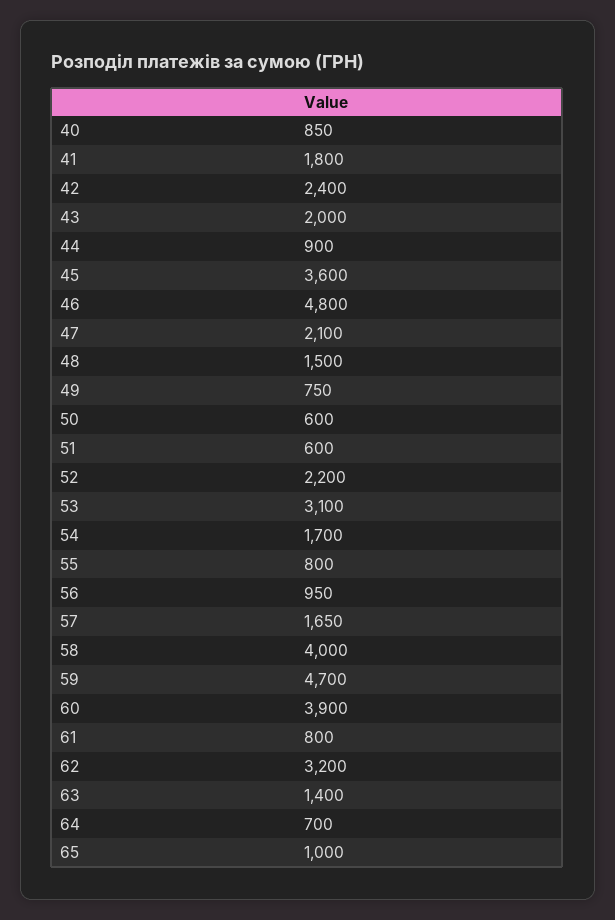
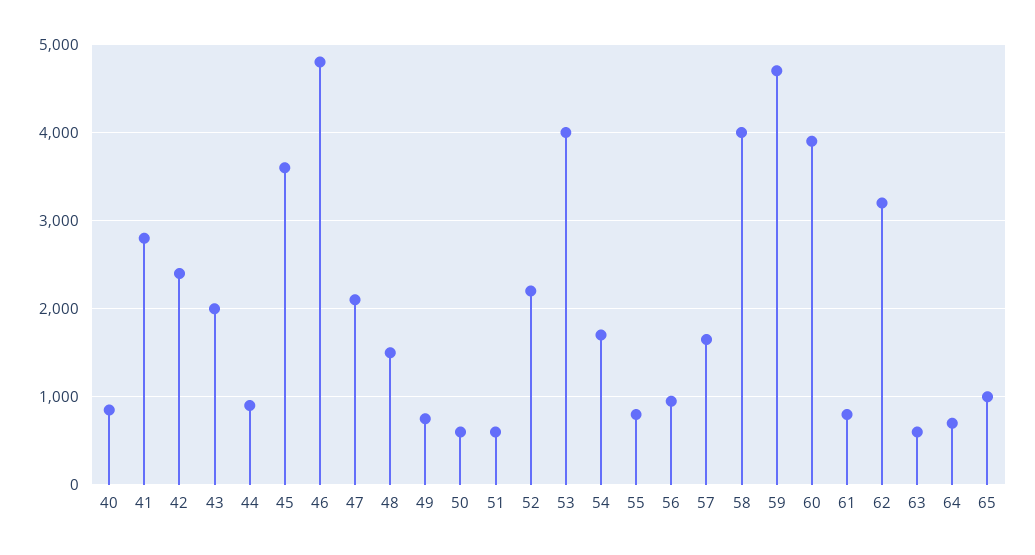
  {
    "40": 850,
-   "41": 1800,
+   "41": 2800,
    "42": 2400,
    "43": 2000,
    "44": 900,
    "45": 3600,
    "46": 4800,
    "47": 2100,
    "48": 1500,
    "49": 750,
    "50": 600,
    "51": 600,
    "52": 2200,
-   "53": 3100,
+   "53": 4000,
    "54": 1700,
    "55": 800,
    "56": 950,
    "57": 1650,
    "58": 4000,
    "59": 4700,
    "60": 3900,
    "61": 800,
    "62": 3200,
-   "63": 1400,
+   "63": 600,
    "64": 700,
    "65": 1000
  }

